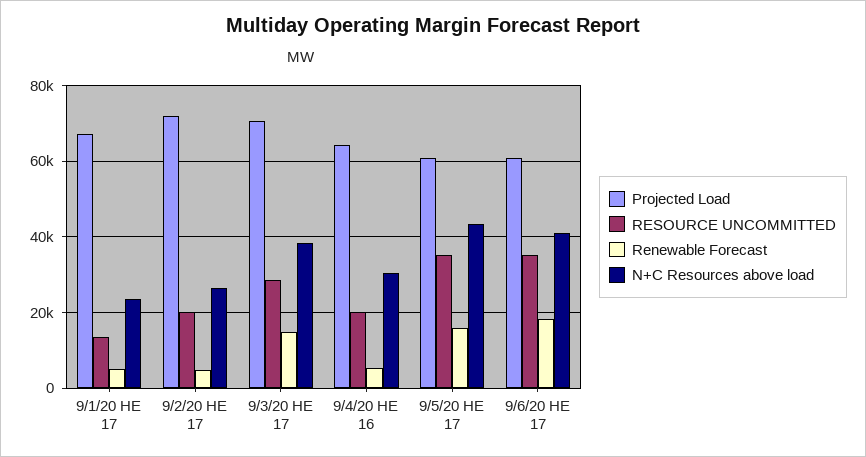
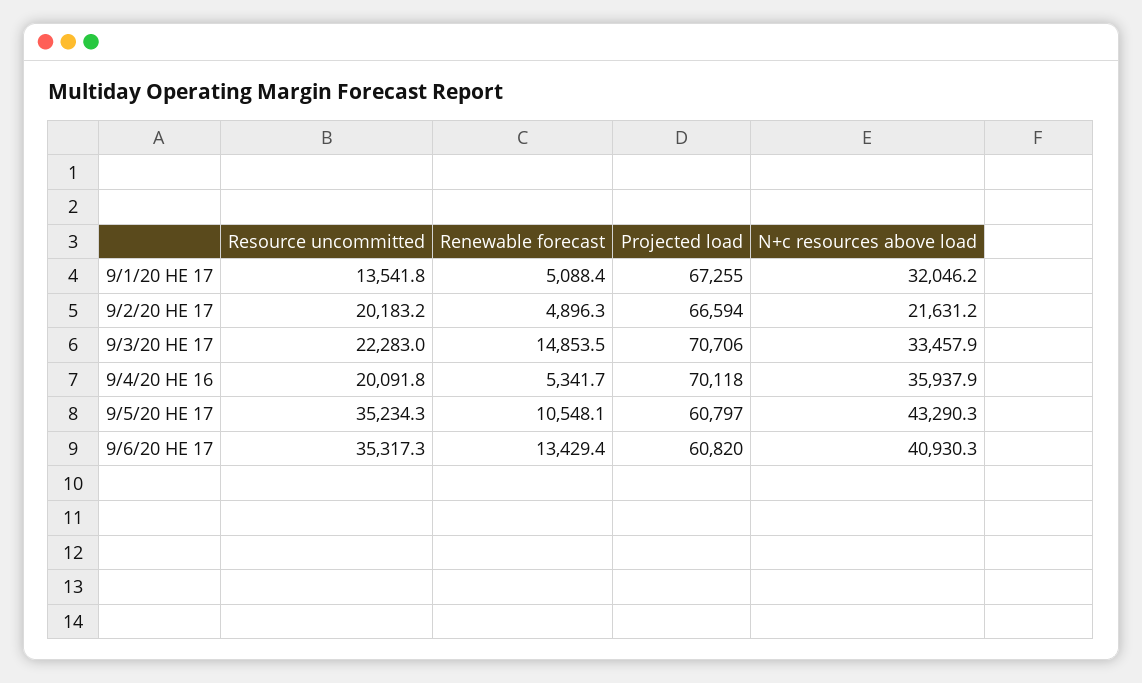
  {
    "Projected Load": {
      "9/1/20 HE 17": 67255,
-     "9/2/20 HE 17": 72000,
+     "9/2/20 HE 17": 66594,
      "9/3/20 HE 17": 70706,
-     "9/4/20 HE 16": 64000,
+     "9/4/20 HE 16": 70118,
      "9/5/20 HE 17": 60797,
      "9/6/20 HE 17": 60820
    },
    "RESOURCE UNCOMMITTED": {
      "9/1/20 HE 17": 13541.8,
      "9/2/20 HE 17": 20183.2,
-     "9/3/20 HE 17": 28000,
+     "9/3/20 HE 17": 22283,
      "9/4/20 HE 16": 20091.8,
      "9/5/20 HE 17": 35234.3,
      "9/6/20 HE 17": 35317.3
    },
    "Renewable Forecast": {
      "9/1/20 HE 17": 5088.4,
      "9/2/20 HE 17": 4896.3,
      "9/3/20 HE 17": 14853.5,
      "9/4/20 HE 16": 5341.7,
-     "9/5/20 HE 17": 16000,
+     "9/5/20 HE 17": 10548.1,
-     "9/6/20 HE 17": 18000
+     "9/6/20 HE 17": 13429.4
    },
    "N+C Resources above load": {
-     "9/1/20 HE 17": 24000,
+     "9/1/20 HE 17": 32046.2,
-     "9/2/20 HE 17": 26000,
+     "9/2/20 HE 17": 21631.2,
-     "9/3/20 HE 17": 38000,
+     "9/3/20 HE 17": 33457.9,
-     "9/4/20 HE 16": 30000,
+     "9/4/20 HE 16": 35937.9,
      "9/5/20 HE 17": 43290.3,
      "9/6/20 HE 17": 40930.3
    }
  }

